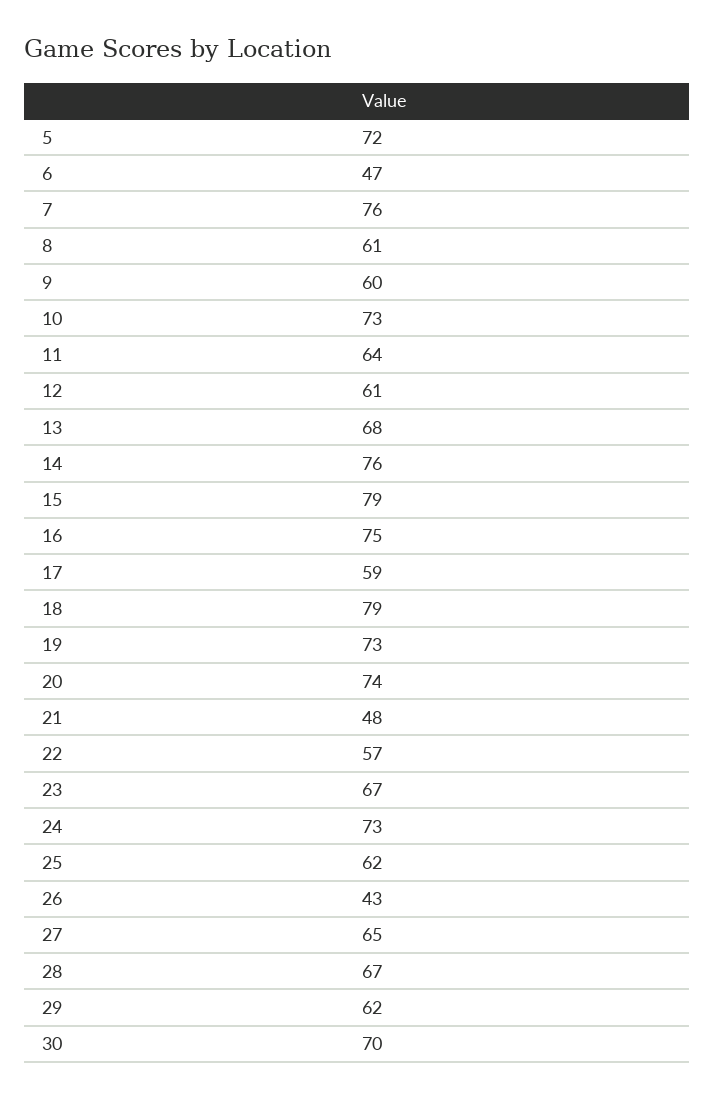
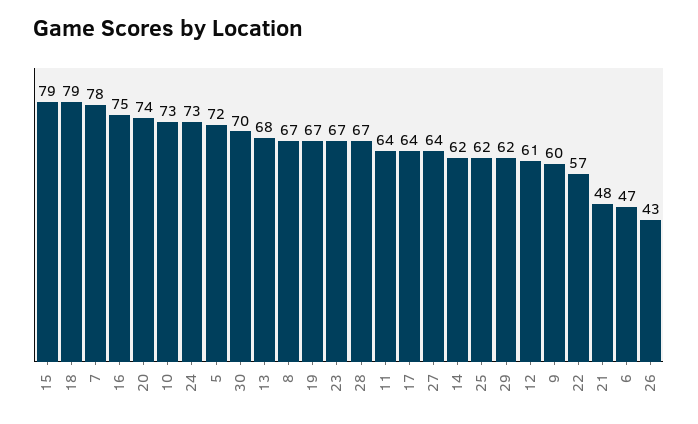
  {
    "5": 72,
    "6": 47,
-   "7": 76,
+   "7": 78,
-   "8": 61,
+   "8": 67,
    "9": 60,
    "10": 73,
    "11": 64,
    "12": 61,
    "13": 68,
-   "14": 76,
+   "14": 62,
    "15": 79,
    "16": 75,
-   "17": 59,
+   "17": 64,
    "18": 79,
-   "19": 73,
+   "19": 67,
    "20": 74,
    "21": 48,
    "22": 57,
    "23": 67,
    "24": 73,
    "25": 62,
    "26": 43,
-   "27": 65,
+   "27": 64,
    "28": 67,
    "29": 62,
    "30": 70
  }

